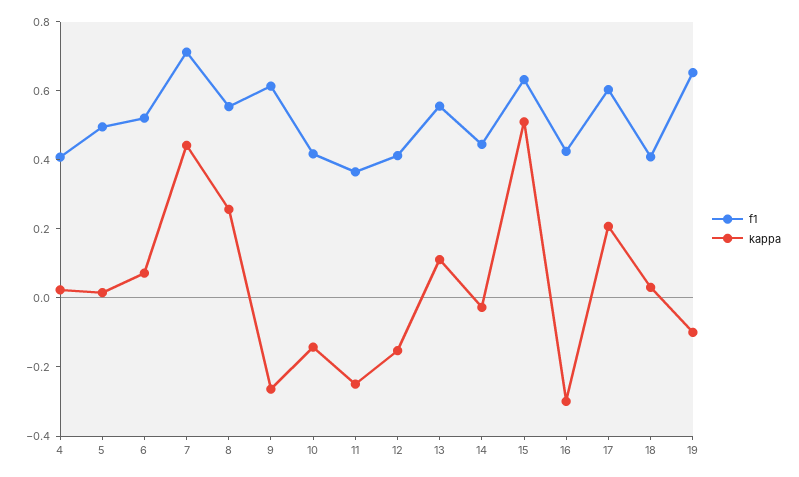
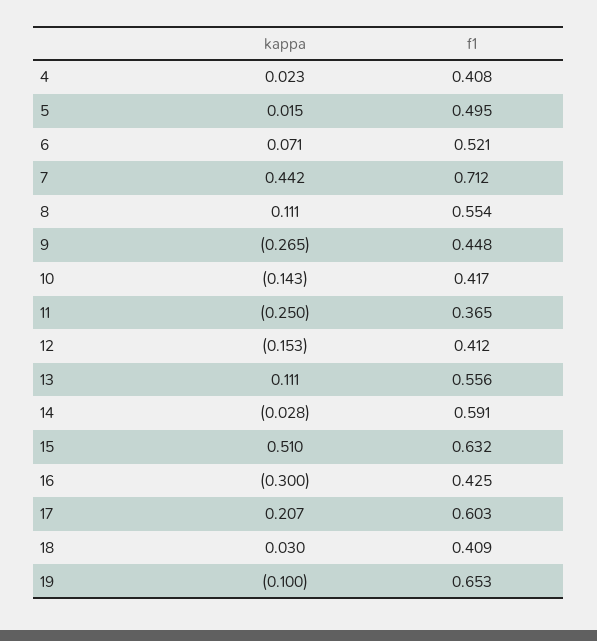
  {
    "f1": {
      "4": 0.408,
      "5": 0.495,
      "6": 0.521,
      "7": 0.712,
      "8": 0.554,
-     "9": 0.6,
+     "9": 0.448,
      "10": 0.417,
      "11": 0.365,
      "12": 0.412,
      "13": 0.556,
-     "14": 0.45,
+     "14": 0.591,
      "15": 0.632,
      "16": 0.425,
      "17": 0.603,
      "18": 0.409,
      "19": 0.653
    },
    "kappa": {
      "4": 0.023,
      "5": 0.015,
      "6": 0.071,
      "7": 0.442,
-     "8": 0.25,
+     "8": 0.111,
      "9": -0.265,
      "10": -0.143,
      "11": -0.25,
      "12": -0.153,
      "13": 0.111,
      "14": -0.028,
      "15": 0.51,
      "16": -0.3,
      "17": 0.207,
      "18": 0.03,
      "19": -0.1
    }
  }

